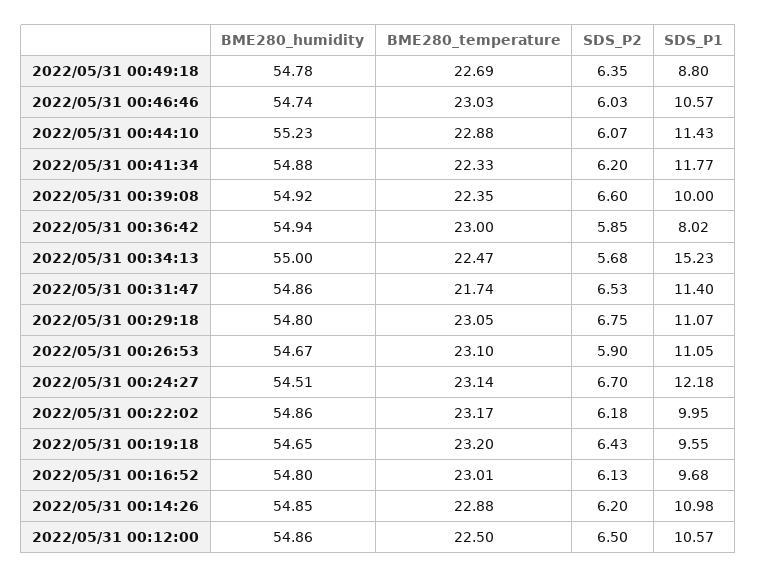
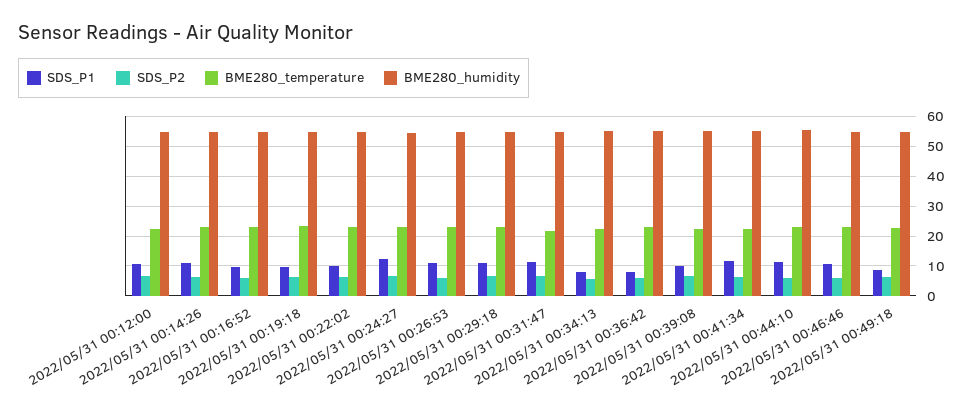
  {
    "BME280_humidity": {
      "2022/05/31 00:49:18": 54.78,
      "2022/05/31 00:46:46": 54.74,
      "2022/05/31 00:44:10": 55.23,
      "2022/05/31 00:41:34": 54.88,
      "2022/05/31 00:39:08": 54.92,
      "2022/05/31 00:36:42": 54.94,
      "2022/05/31 00:34:13": 55,
      "2022/05/31 00:31:47": 54.86,
      "2022/05/31 00:29:18": 54.8,
      "2022/05/31 00:26:53": 54.67,
      "2022/05/31 00:24:27": 54.51,
      "2022/05/31 00:22:02": 54.86,
      "2022/05/31 00:19:18": 54.65,
      "2022/05/31 00:16:52": 54.8,
      "2022/05/31 00:14:26": 54.85,
      "2022/05/31 00:12:00": 54.86
    },
    "BME280_temperature": {
      "2022/05/31 00:49:18": 22.69,
      "2022/05/31 00:46:46": 23.03,
      "2022/05/31 00:44:10": 22.88,
      "2022/05/31 00:41:34": 22.33,
      "2022/05/31 00:39:08": 22.35,
      "2022/05/31 00:36:42": 23,
      "2022/05/31 00:34:13": 22.47,
      "2022/05/31 00:31:47": 21.74,
      "2022/05/31 00:29:18": 23.05,
      "2022/05/31 00:26:53": 23.1,
      "2022/05/31 00:24:27": 23.14,
      "2022/05/31 00:22:02": 23.17,
      "2022/05/31 00:19:18": 23.2,
      "2022/05/31 00:16:52": 23.01,
      "2022/05/31 00:14:26": 22.88,
      "2022/05/31 00:12:00": 22.5
    },
    "SDS_P2": {
      "2022/05/31 00:49:18": 6.35,
      "2022/05/31 00:46:46": 6.03,
      "2022/05/31 00:44:10": 6.07,
      "2022/05/31 00:41:34": 6.2,
      "2022/05/31 00:39:08": 6.6,
      "2022/05/31 00:36:42": 5.85,
      "2022/05/31 00:34:13": 5.68,
      "2022/05/31 00:31:47": 6.53,
      "2022/05/31 00:29:18": 6.75,
      "2022/05/31 00:26:53": 5.9,
      "2022/05/31 00:24:27": 6.7,
      "2022/05/31 00:22:02": 6.18,
      "2022/05/31 00:19:18": 6.43,
      "2022/05/31 00:16:52": 6.13,
      "2022/05/31 00:14:26": 6.2,
      "2022/05/31 00:12:00": 6.5
    },
    "SDS_P1": {
      "2022/05/31 00:49:18": 8.8,
      "2022/05/31 00:46:46": 10.57,
      "2022/05/31 00:44:10": 11.43,
      "2022/05/31 00:41:34": 11.77,
      "2022/05/31 00:39:08": 10,
      "2022/05/31 00:36:42": 8.02,
-     "2022/05/31 00:34:13": 15.23,
+     "2022/05/31 00:34:13": 7.5,
      "2022/05/31 00:31:47": 11.4,
      "2022/05/31 00:29:18": 11.07,
      "2022/05/31 00:26:53": 11.05,
      "2022/05/31 00:24:27": 12.18,
      "2022/05/31 00:22:02": 9.95,
      "2022/05/31 00:19:18": 9.55,
      "2022/05/31 00:16:52": 9.68,
      "2022/05/31 00:14:26": 10.98,
      "2022/05/31 00:12:00": 10.57
    }
  }

